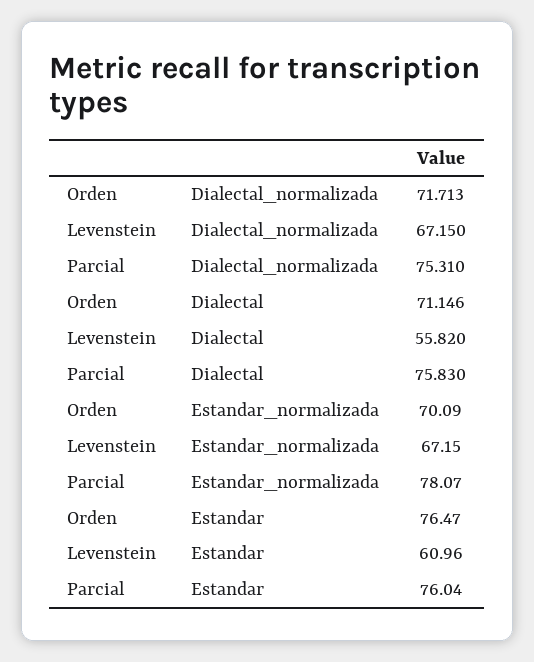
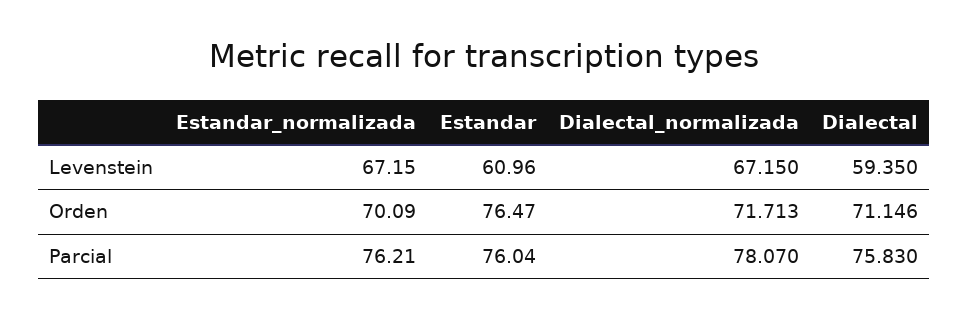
  {
    "Orden": {
      "Dialectal_normalizada": 71.713,
      "Dialectal": 71.146,
      "Estandar_normalizada": 70.09,
      "Estandar": 76.47
    },
    "Levenstein": {
      "Dialectal_normalizada": 67.15,
-     "Dialectal": 55.82,
+     "Dialectal": 59.35,
      "Estandar_normalizada": 67.15,
      "Estandar": 60.96
    },
    "Parcial": {
-     "Dialectal_normalizada": 75.31,
+     "Dialectal_normalizada": 78.07,
      "Dialectal": 75.83,
-     "Estandar_normalizada": 78.07,
+     "Estandar_normalizada": 76.21,
      "Estandar": 76.04
    }
  }

